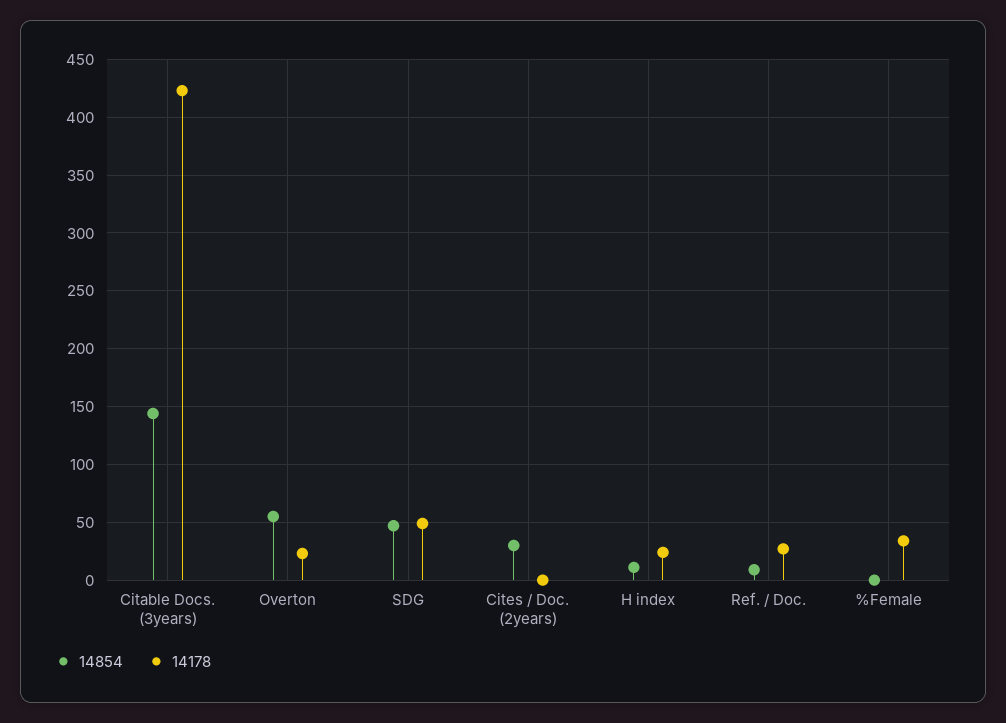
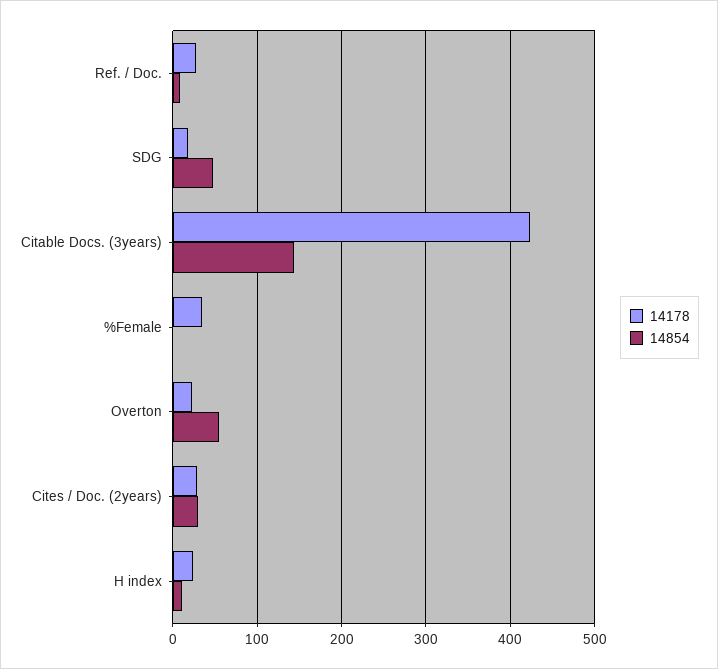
  {
    "14854": {
      "Citable Docs. (3years)": 140,
      "Overton": 60,
      "SDG": 50,
      "Cites / Doc. (2years)": 30,
      "H index": 10,
      "Ref. / Doc.": 10,
      "%Female": 0
    },
    "14178": {
      "Citable Docs. (3years)": 420,
      "Overton": 20,
-     "SDG": 50,
+     "SDG": 20,
-     "Cites / Doc. (2years)": 0,
+     "Cites / Doc. (2years)": 30,
      "H index": 20,
      "Ref. / Doc.": 30,
      "%Female": 30
    }
  }

